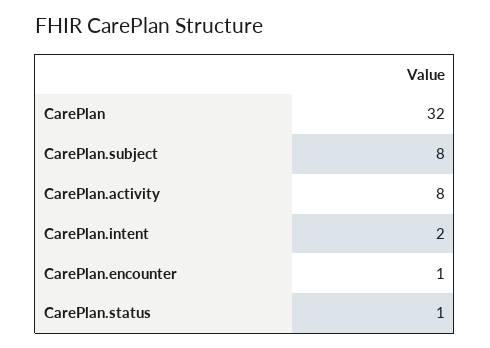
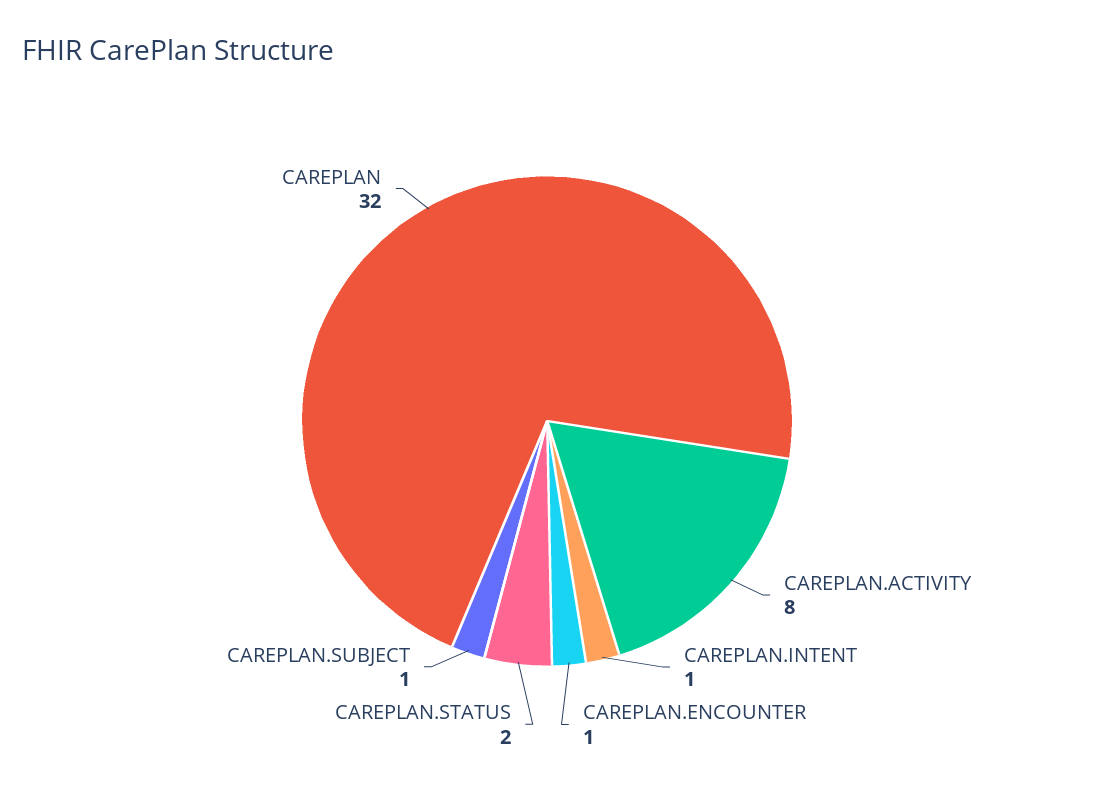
  {
    "CarePlan": 32,
-   "CarePlan.subject": 8,
+   "CarePlan.subject": 1,
    "CarePlan.activity": 8,
-   "CarePlan.intent": 2,
+   "CarePlan.intent": 1,
    "CarePlan.encounter": 1,
-   "CarePlan.status": 1
+   "CarePlan.status": 2
  }

